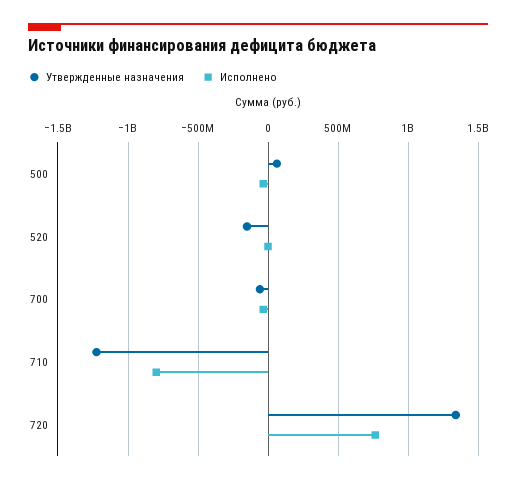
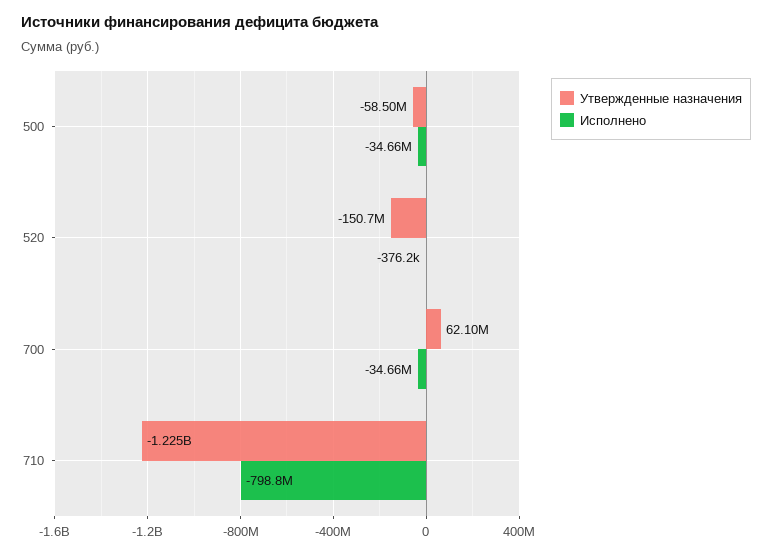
  {
    "Утвержденные назначения": {
-     "500": 50000000,
+     "500": -58500000,
      "520": -150700000,
-     "700": -50000000,
+     "700": 62100000,
-     "710": -1225000000,
+     "710": -1225000000
-     "720": 1350000000
    },
    "Исполнено": {
      "500": -34660000,
      "520": -376200,
      "700": -34660000,
-     "710": -798800000,
+     "710": -798800000
-     "720": 750000000
    }
  }

